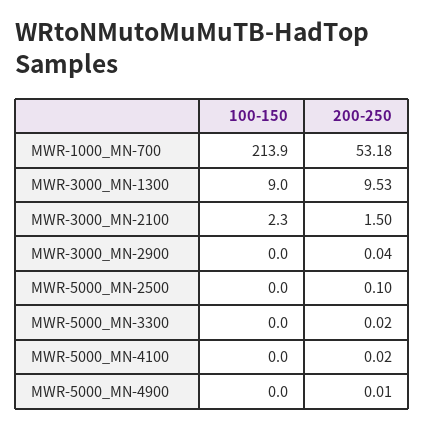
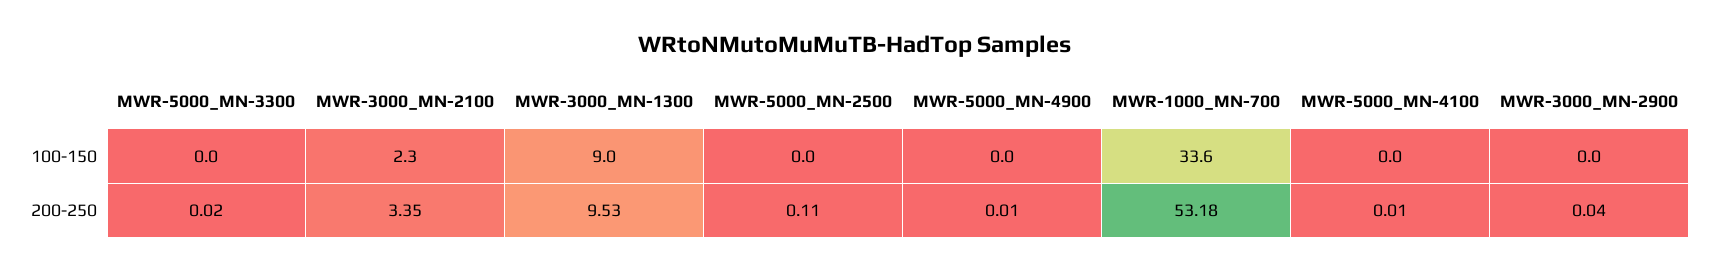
  {
    "100-150": {
-     "MWR-1000_MN-700": 213.9,
+     "MWR-1000_MN-700": 33.6,
      "MWR-3000_MN-1300": 9,
      "MWR-3000_MN-2100": 2.3,
      "MWR-3000_MN-2900": 0,
      "MWR-5000_MN-2500": 0,
      "MWR-5000_MN-3300": 0,
      "MWR-5000_MN-4100": 0,
      "MWR-5000_MN-4900": 0
    },
    "200-250": {
      "MWR-1000_MN-700": 53.18,
      "MWR-3000_MN-1300": 9.53,
-     "MWR-3000_MN-2100": 1.5,
+     "MWR-3000_MN-2100": 3.35,
      "MWR-3000_MN-2900": 0.04,
-     "MWR-5000_MN-2500": 0.1,
+     "MWR-5000_MN-2500": 0.11,
      "MWR-5000_MN-3300": 0.02,
-     "MWR-5000_MN-4100": 0.02,
+     "MWR-5000_MN-4100": 0.01,
      "MWR-5000_MN-4900": 0.01
    }
  }

